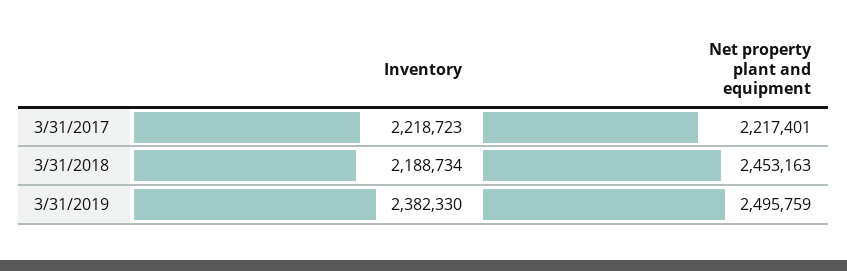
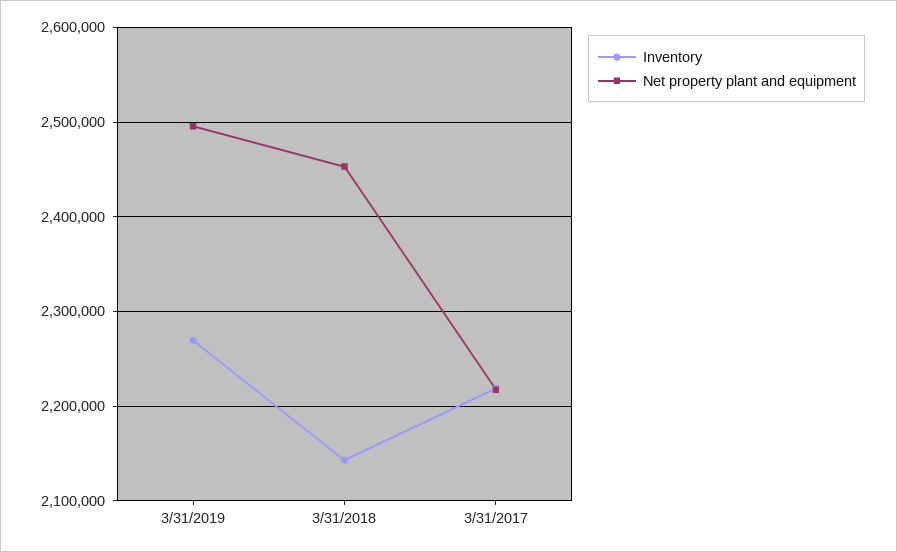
  {
    "Inventory": {
      "3/31/2017": 2218723,
-     "3/31/2018": 2188734,
+     "3/31/2018": 2140000,
-     "3/31/2019": 2382330
+     "3/31/2019": 2270000
    },
    "Net property plant and equipment": {
      "3/31/2017": 2217401,
      "3/31/2018": 2453163,
      "3/31/2019": 2495759
    }
  }

